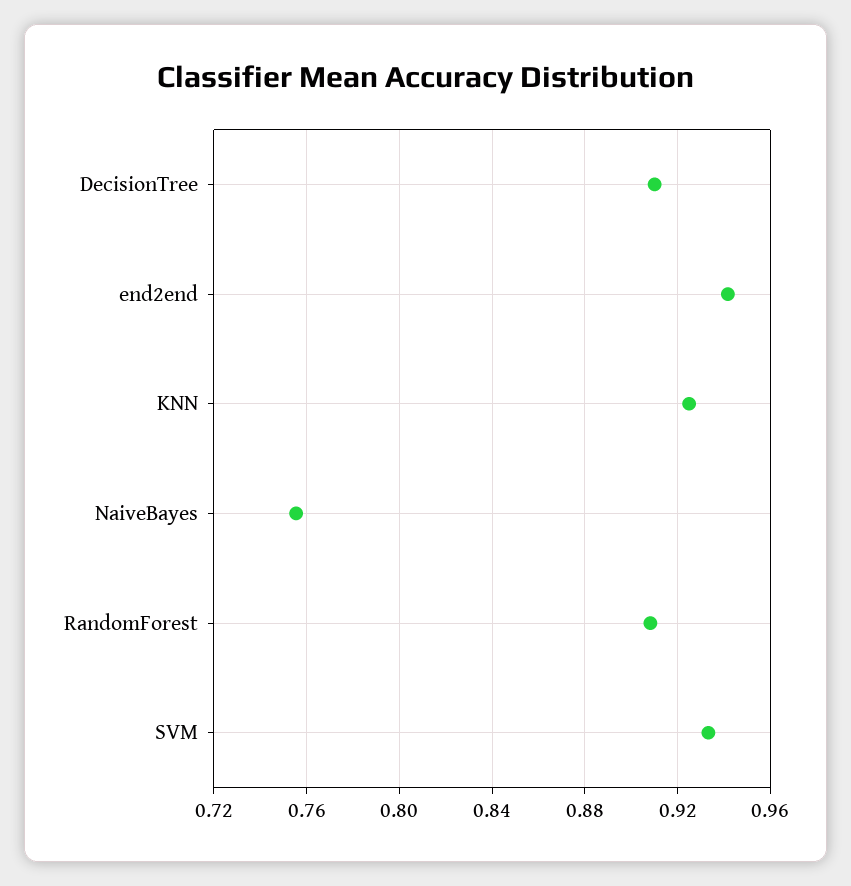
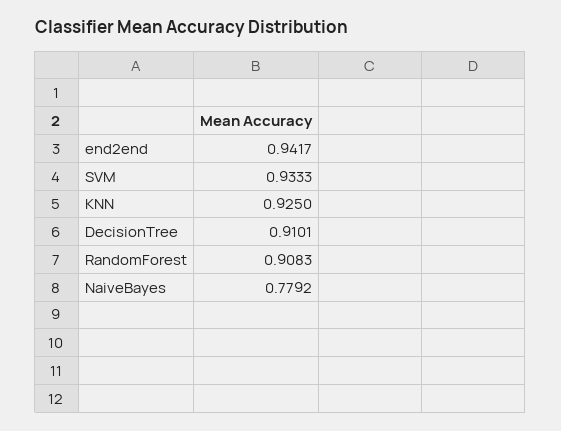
  {
    "DecisionTree": 0.9101,
    "end2end": 0.9417,
    "KNN": 0.925,
-   "NaiveBayes": 0.755,
+   "NaiveBayes": 0.7792,
    "RandomForest": 0.9083,
    "SVM": 0.9333
  }

